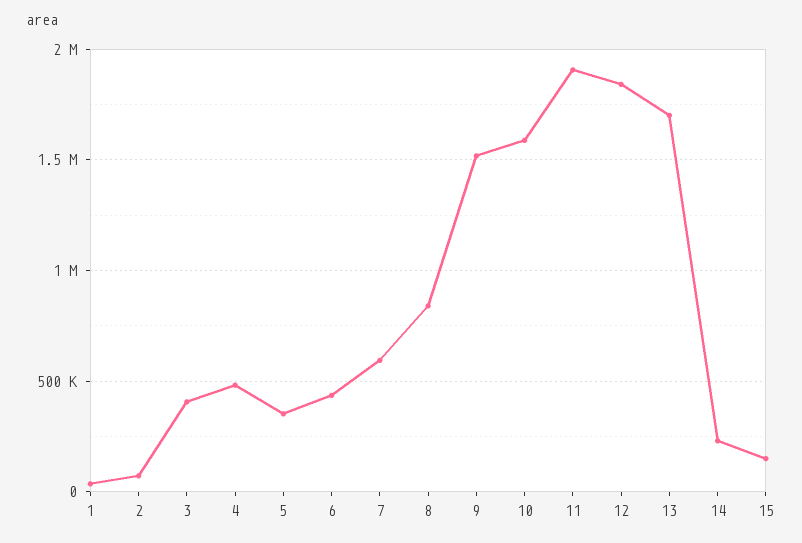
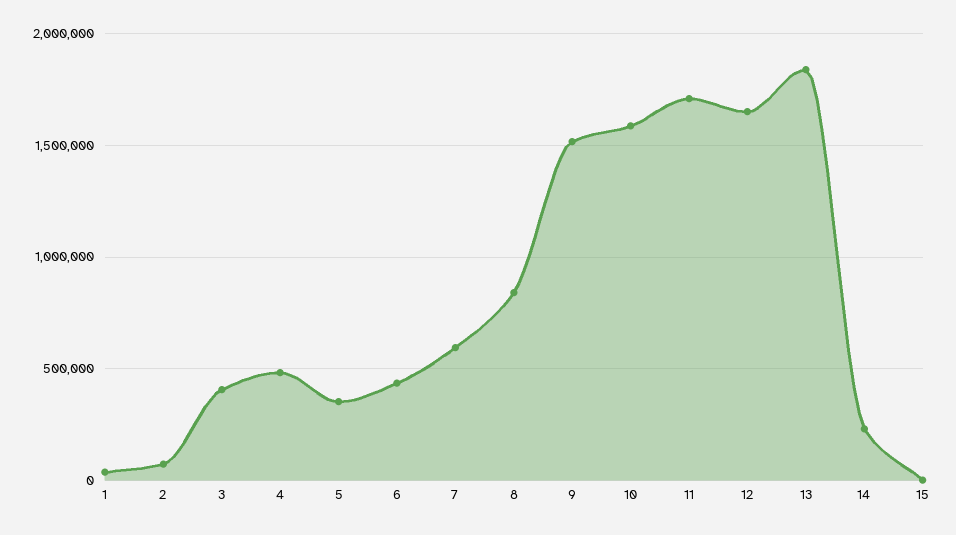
  {
    "1": 50000,
    "2": 50000,
    "3": 400000,
    "4": 500000,
    "5": 350000,
    "6": 450000,
    "7": 600000,
    "8": 850000,
    "9": 1500000,
    "10": 1600000,
-   "11": 1900000,
+   "11": 1700000,
-   "12": 1850000,
+   "12": 1650000,
-   "13": 1700000,
+   "13": 1850000,
    "14": 250000,
-   "15": 150000
+   "15": 0
  }

